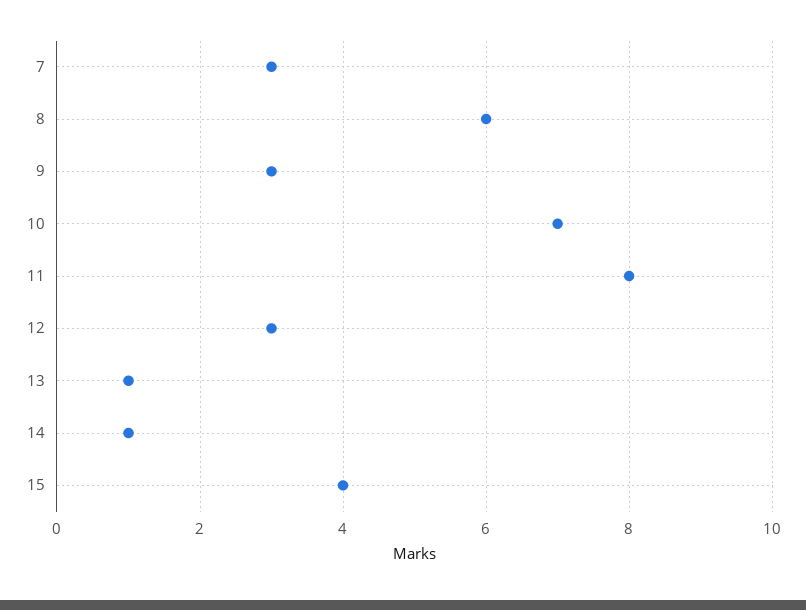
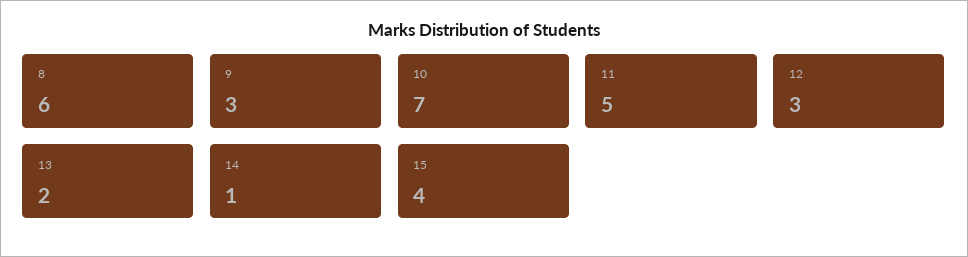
  {
-   "7": 3,
    "8": 6,
    "9": 3,
    "10": 7,
-   "11": 8,
+   "11": 5,
    "12": 3,
-   "13": 1,
+   "13": 2,
    "14": 1,
    "15": 4
  }

